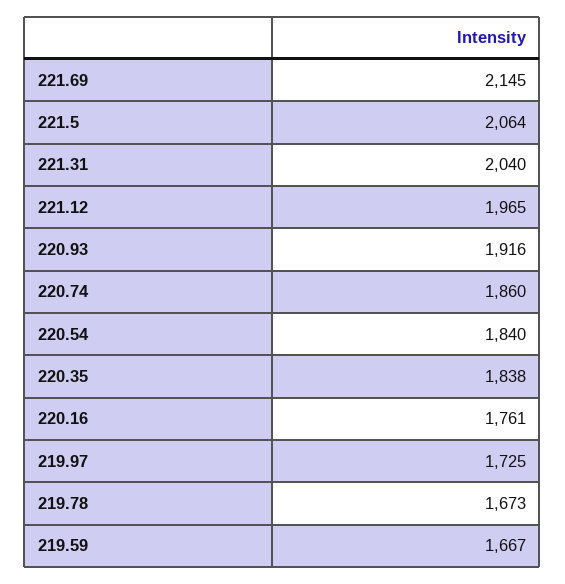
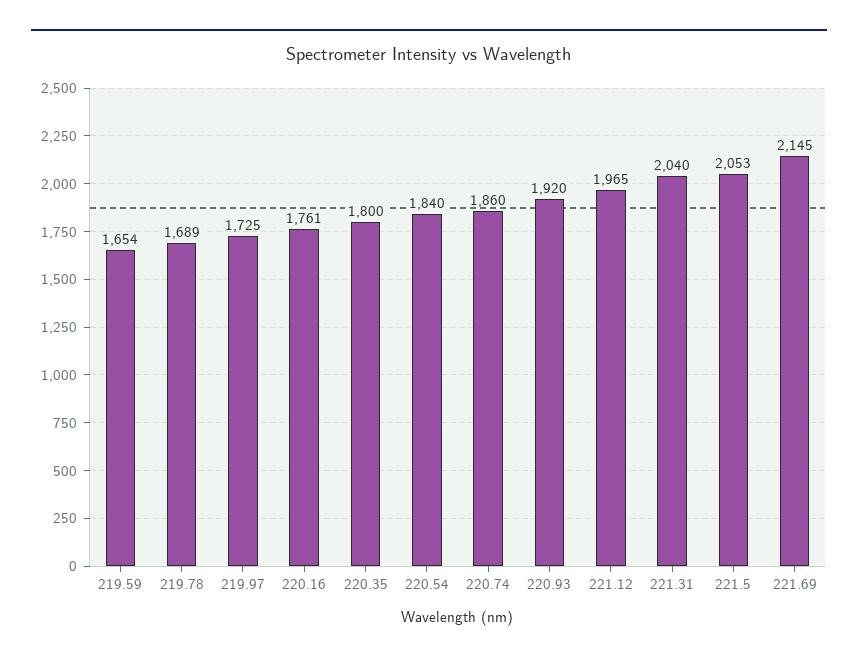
  {
    "221.69": 2145,
-   "221.5": 2064,
+   "221.5": 2053,
    "221.31": 2040,
    "221.12": 1965,
-   "220.93": 1916,
+   "220.93": 1920,
    "220.74": 1860,
    "220.54": 1840,
-   "220.35": 1838,
+   "220.35": 1800,
    "220.16": 1761,
    "219.97": 1725,
-   "219.78": 1673,
+   "219.78": 1689,
-   "219.59": 1667
+   "219.59": 1654
  }

